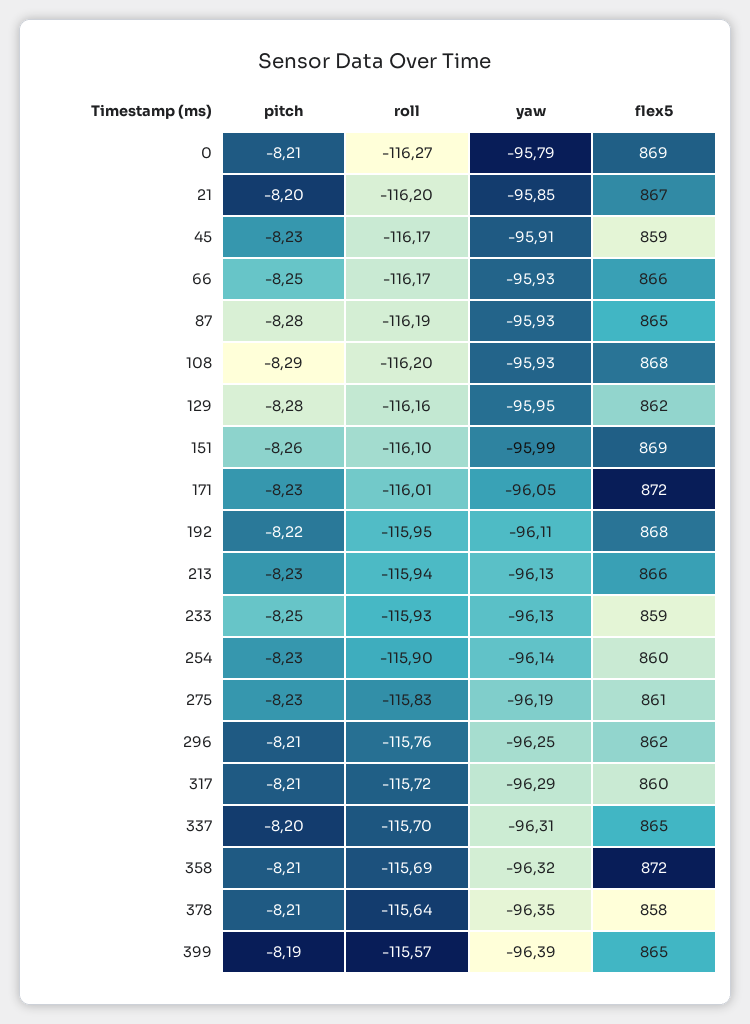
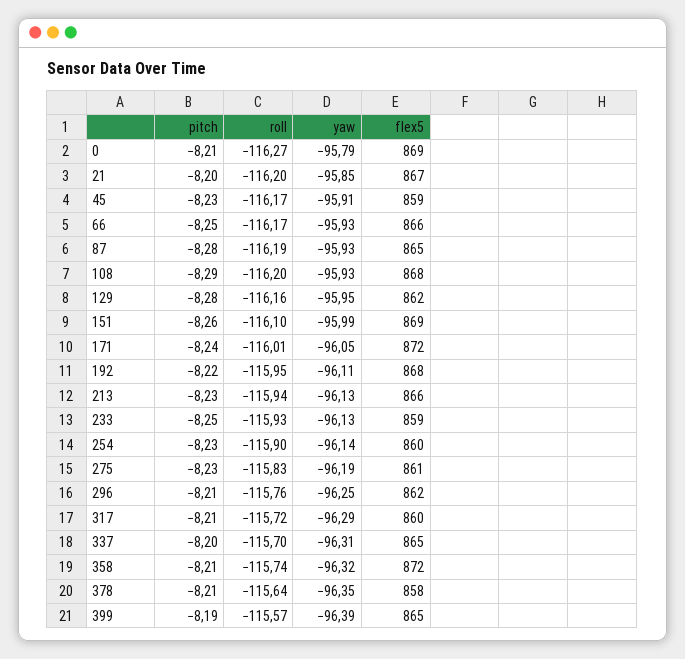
  {
    "pitch": {
      "0": -8.21,
      "21": -8.2,
      "45": -8.23,
      "66": -8.25,
      "87": -8.28,
      "108": -8.29,
      "129": -8.28,
      "151": -8.26,
-     "171": -8.23,
+     "171": -8.24,
      "192": -8.22,
      "213": -8.23,
      "233": -8.25,
      "254": -8.23,
      "275": -8.23,
      "296": -8.21,
      "317": -8.21,
      "337": -8.2,
      "358": -8.21,
      "378": -8.21,
      "399": -8.19
    },
    "roll": {
      "0": -116.27,
      "21": -116.2,
      "45": -116.17,
      "66": -116.17,
      "87": -116.19,
      "108": -116.2,
      "129": -116.16,
      "151": -116.1,
      "171": -116.01,
      "192": -115.95,
      "213": -115.94,
      "233": -115.93,
      "254": -115.9,
      "275": -115.83,
      "296": -115.76,
      "317": -115.72,
      "337": -115.7,
-     "358": -115.69,
+     "358": -115.74,
      "378": -115.64,
      "399": -115.57
    },
    "yaw": {
      "0": -95.79,
      "21": -95.85,
      "45": -95.91,
      "66": -95.93,
      "87": -95.93,
      "108": -95.93,
      "129": -95.95,
      "151": -95.99,
      "171": -96.05,
      "192": -96.11,
      "213": -96.13,
      "233": -96.13,
      "254": -96.14,
      "275": -96.19,
      "296": -96.25,
      "317": -96.29,
      "337": -96.31,
      "358": -96.32,
      "378": -96.35,
      "399": -96.39
    },
    "flex5": {
      "0": 869,
      "21": 867,
      "45": 859,
      "66": 866,
      "87": 865,
      "108": 868,
      "129": 862,
      "151": 869,
      "171": 872,
      "192": 868,
      "213": 866,
      "233": 859,
      "254": 860,
      "275": 861,
      "296": 862,
      "317": 860,
      "337": 865,
      "358": 872,
      "378": 858,
      "399": 865
    }
  }

